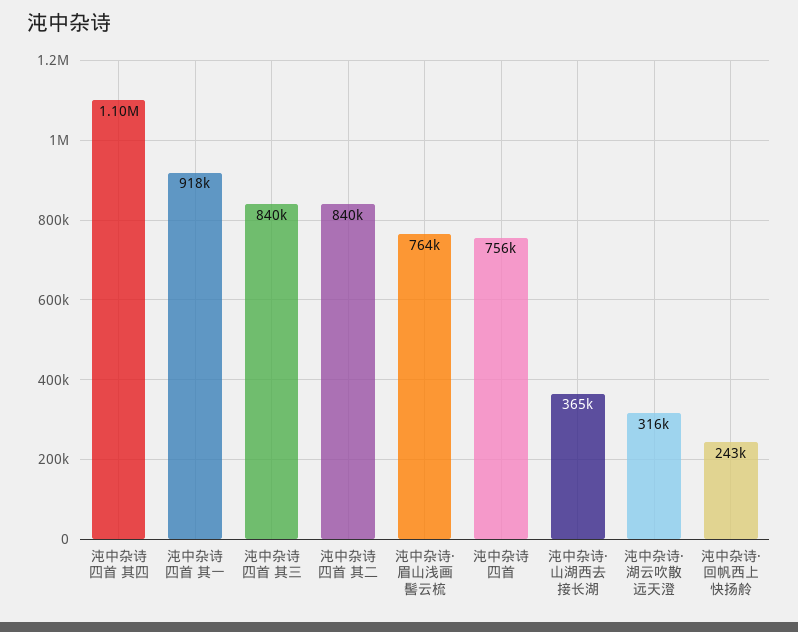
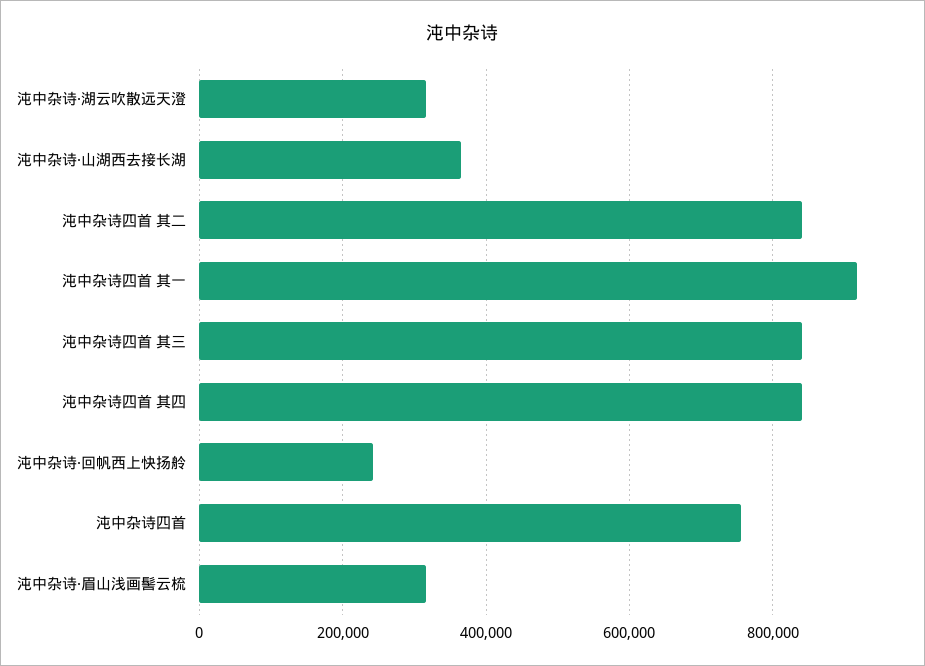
  {
-   "沌中杂诗四首 其四": 1100000,
+   "沌中杂诗四首 其四": 840000,
    "沌中杂诗四首 其一": 918000,
    "沌中杂诗四首 其三": 840000,
    "沌中杂诗四首 其二": 840000,
-   "沌中杂诗·眉山浅画髻云梳": 764000,
+   "沌中杂诗·眉山浅画髻云梳": 320000,
    "沌中杂诗四首": 756000,
    "沌中杂诗·山湖西去接长湖": 365000,
    "沌中杂诗·湖云吹散远天澄": 316000,
    "沌中杂诗·回帆西上快扬舲": 243000
  }

